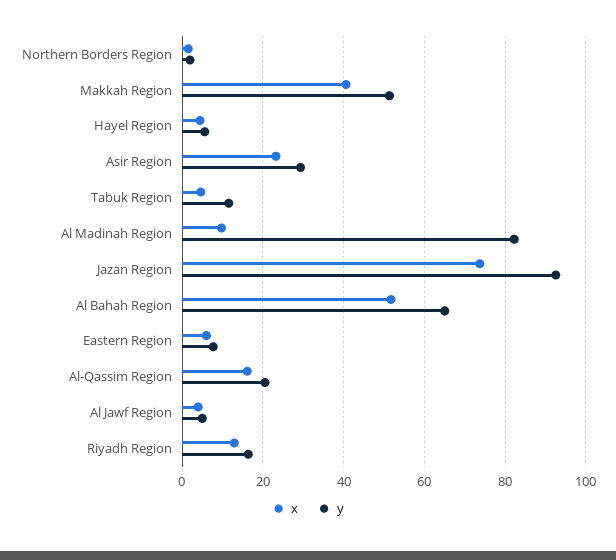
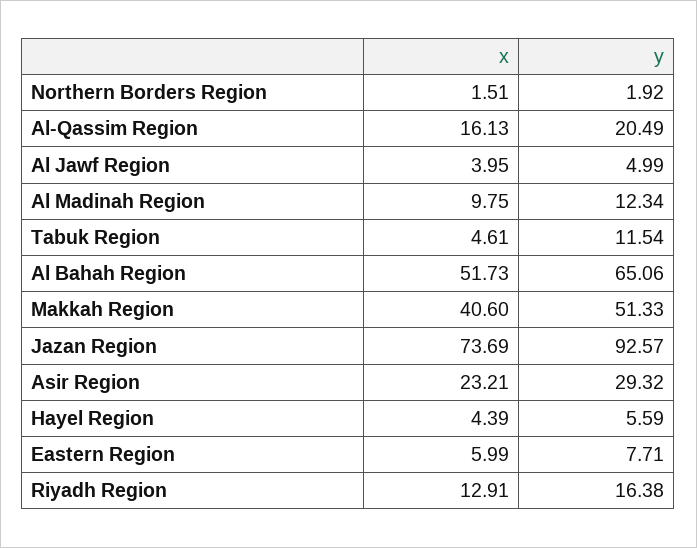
  {
    "x": {
      "Northern Borders Region": 1.51,
      "Makkah Region": 40.6,
      "Hayel Region": 4.39,
      "Asir Region": 23.21,
      "Tabuk Region": 4.61,
      "Al Madinah Region": 9.75,
      "Jazan Region": 73.69,
      "Al Bahah Region": 51.73,
      "Eastern Region": 5.99,
      "Al-Qassim Region": 16.13,
      "Al Jawf Region": 3.95,
      "Riyadh Region": 12.91
    },
    "y": {
      "Northern Borders Region": 1.92,
      "Makkah Region": 51.33,
      "Hayel Region": 5.59,
      "Asir Region": 29.32,
      "Tabuk Region": 11.54,
-     "Al Madinah Region": 82,
+     "Al Madinah Region": 12.34,
      "Jazan Region": 92.57,
      "Al Bahah Region": 65.06,
      "Eastern Region": 7.71,
      "Al-Qassim Region": 20.49,
      "Al Jawf Region": 4.99,
      "Riyadh Region": 16.38
    }
  }

